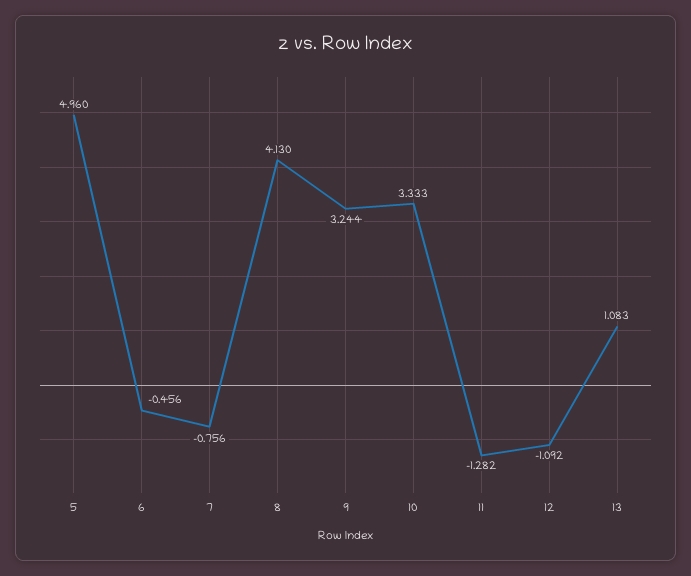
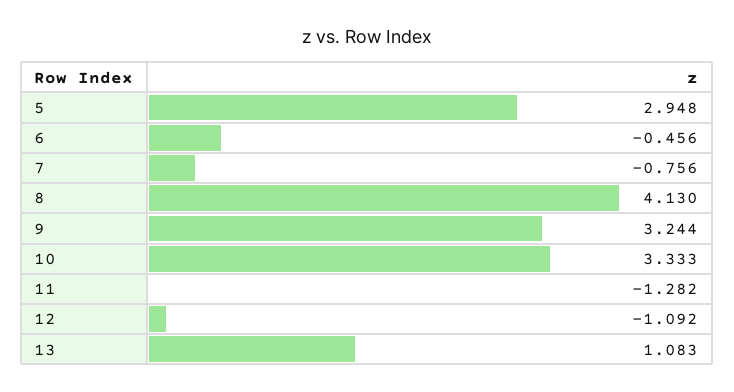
  {
-   "5": 4.96,
+   "5": 2.948,
    "6": -0.456,
    "7": -0.756,
    "8": 4.13,
    "9": 3.244,
    "10": 3.333,
    "11": -1.282,
    "12": -1.092,
    "13": 1.083
  }

